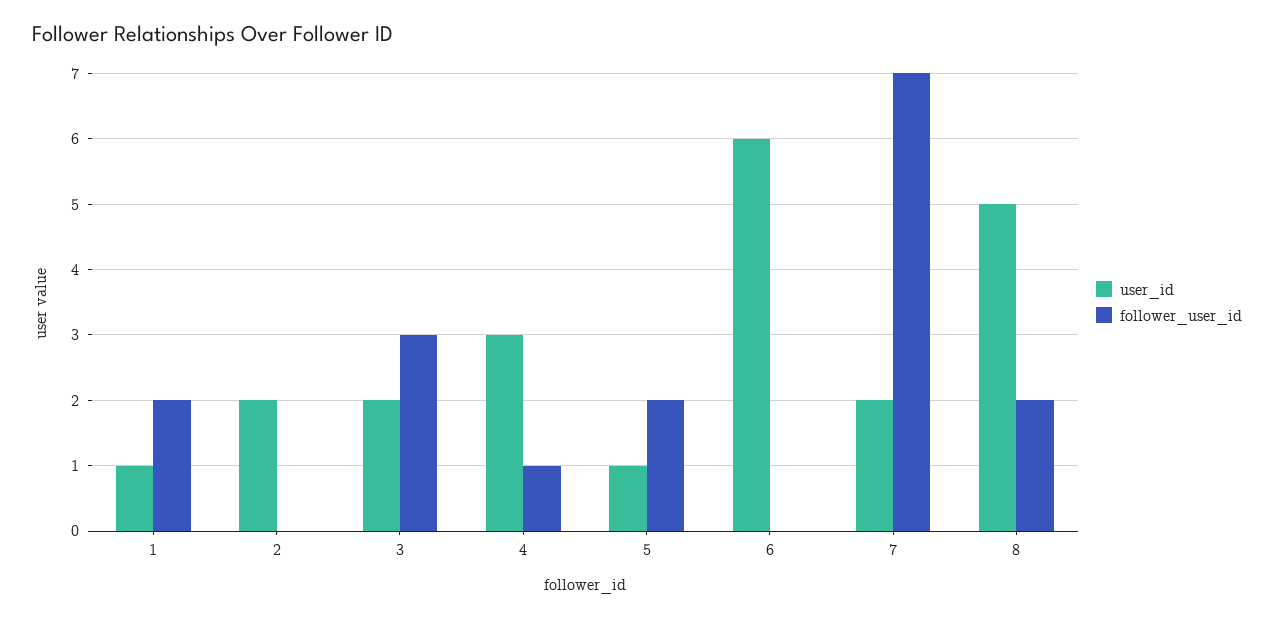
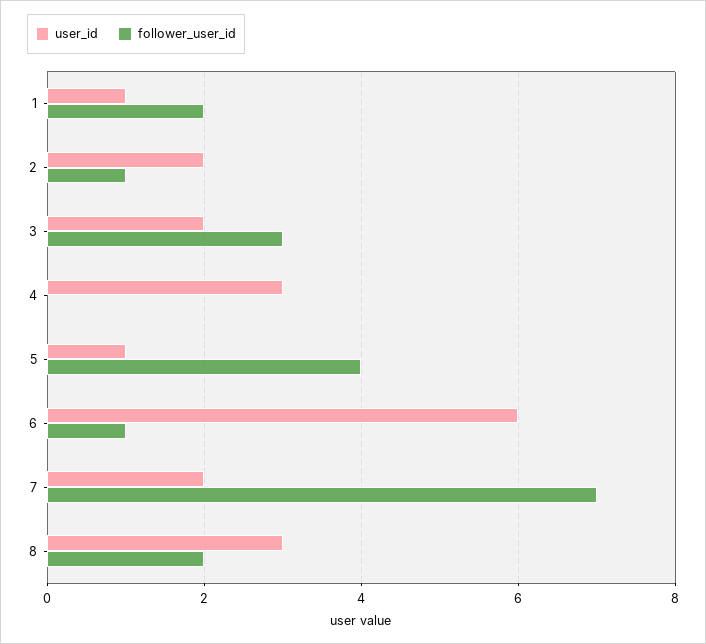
  {
    "user_id": {
      "1": 1,
      "2": 2,
      "3": 2,
      "4": 3,
      "5": 1,
      "6": 6,
      "7": 2,
-     "8": 5
+     "8": 3
    },
    "follower_user_id": {
      "1": 2,
-     "2": 0,
+     "2": 1,
      "3": 3,
-     "4": 1,
+     "4": 0,
-     "5": 2,
+     "5": 4,
-     "6": 0,
+     "6": 1,
      "7": 7,
      "8": 2
    }
  }

